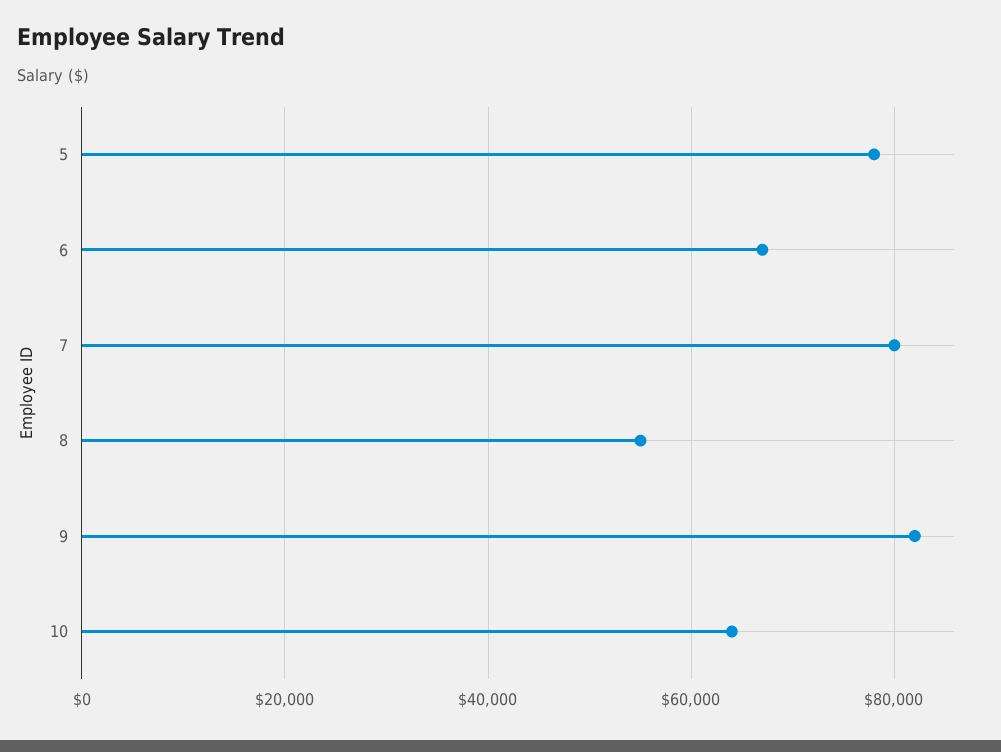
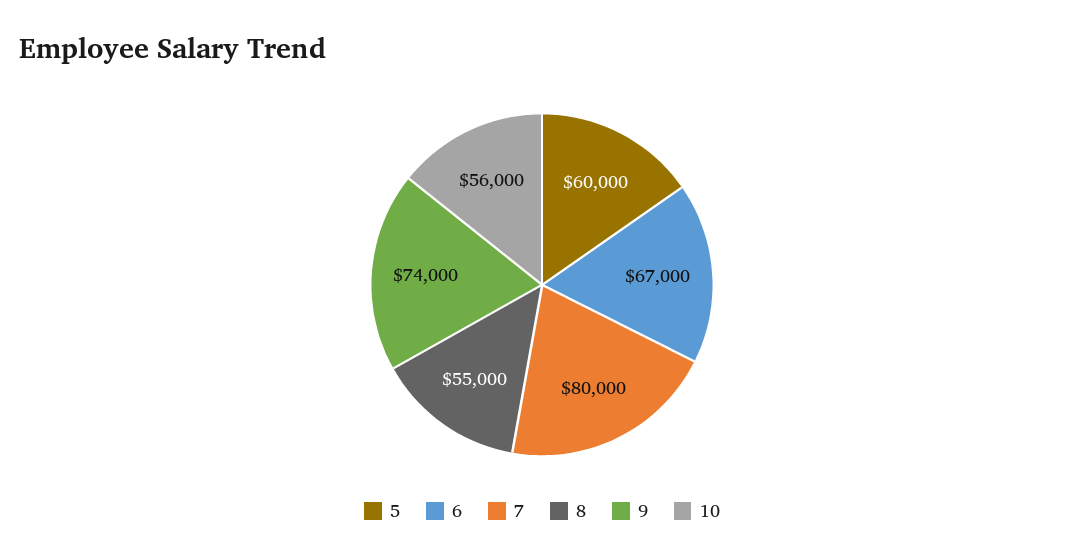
  {
-   "5": 78000,
+   "5": 60000,
    "6": 67000,
    "7": 80000,
    "8": 55000,
-   "9": 82000,
+   "9": 74000,
-   "10": 64000
+   "10": 56000
  }

